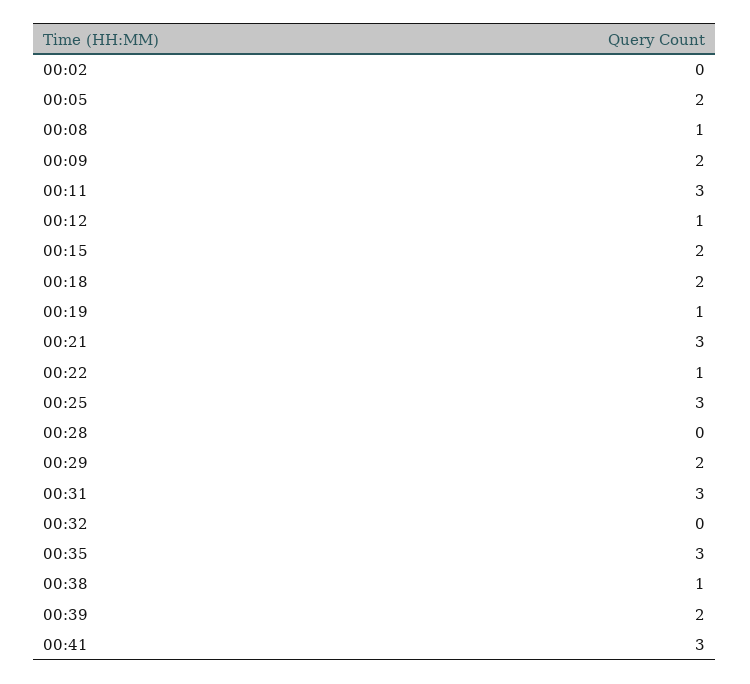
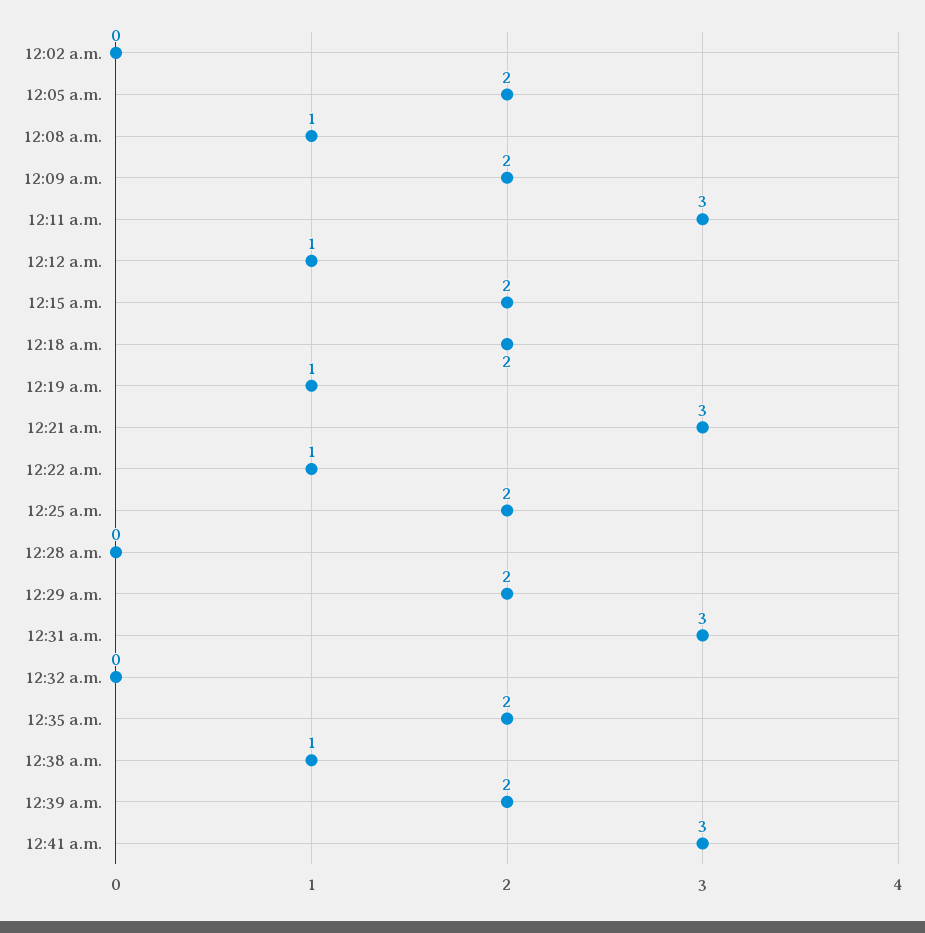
  {
    "00:02": 0,
    "00:05": 2,
    "00:08": 1,
    "00:09": 2,
    "00:11": 3,
    "00:12": 1,
    "00:15": 2,
    "00:18": 2,
    "00:19": 1,
    "00:21": 3,
    "00:22": 1,
-   "00:25": 3,
+   "00:25": 2,
    "00:28": 0,
    "00:29": 2,
    "00:31": 3,
    "00:32": 0,
-   "00:35": 3,
+   "00:35": 2,
    "00:38": 1,
    "00:39": 2,
    "00:41": 3
  }

